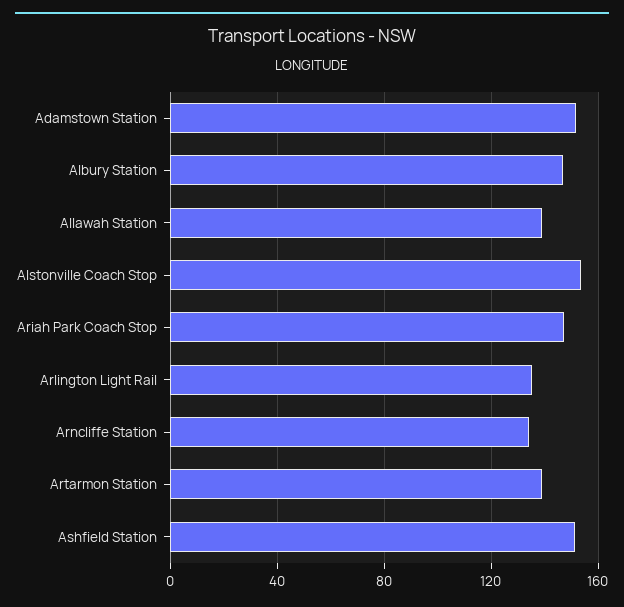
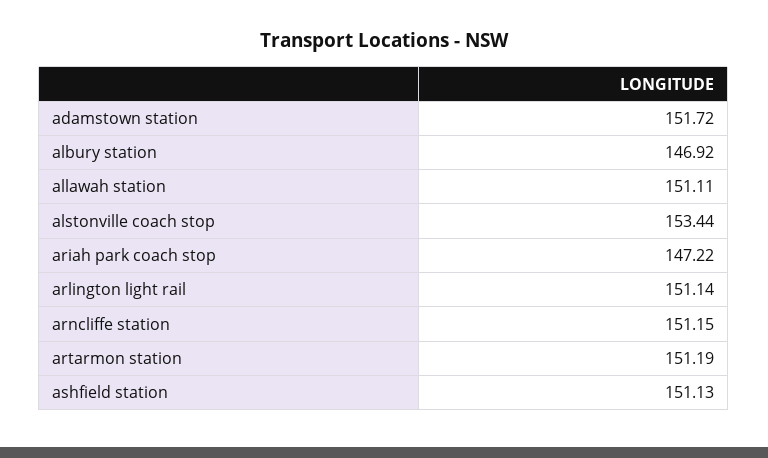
  {
    "Adamstown Station": 151.72,
    "Albury Station": 146.92,
-   "Allawah Station": 140,
+   "Allawah Station": 151.11,
    "Alstonville Coach Stop": 153.44,
    "Ariah Park Coach Stop": 147.22,
-   "Arlington Light Rail": 135,
+   "Arlington Light Rail": 151.14,
-   "Arncliffe Station": 135,
+   "Arncliffe Station": 151.15,
-   "Artarmon Station": 140,
+   "Artarmon Station": 151.19,
    "Ashfield Station": 151.13
  }

